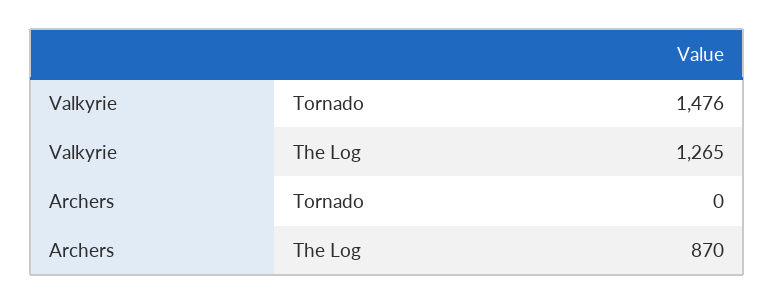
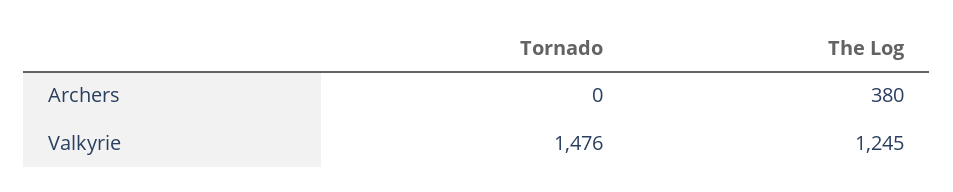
  {
    "Valkyrie": {
      "Tornado": 1476,
-     "The Log": 1265
+     "The Log": 1245
    },
    "Archers": {
      "Tornado": 0,
-     "The Log": 870
+     "The Log": 380
    }
  }

